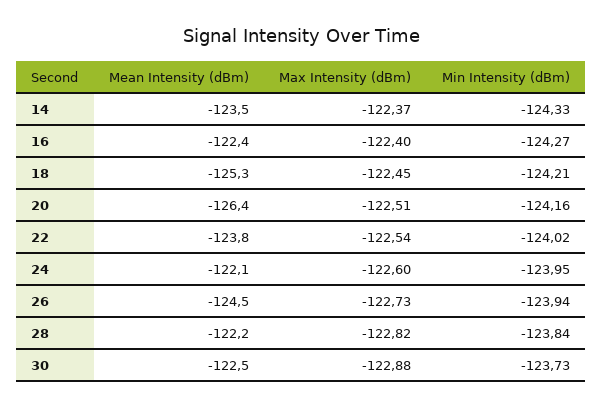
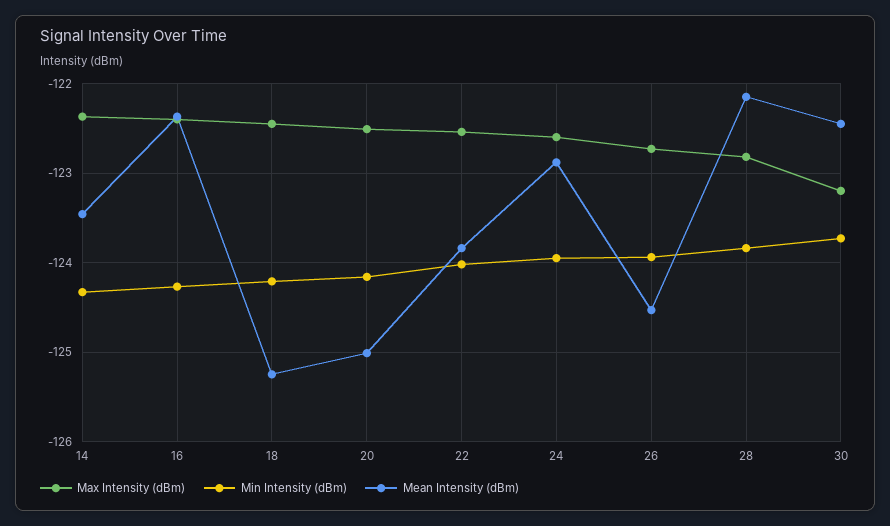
  {
    "Mean Intensity (dBm)": {
      "14": -123.5,
      "16": -122.4,
      "18": -125.3,
-     "20": -126.4,
+     "20": -125,
      "22": -123.8,
-     "24": -122.1,
+     "24": -122.9,
      "26": -124.5,
      "28": -122.2,
      "30": -122.5
    },
    "Max Intensity (dBm)": {
      "14": -122.37,
      "16": -122.4,
      "18": -122.45,
      "20": -122.51,
      "22": -122.54,
      "24": -122.6,
      "26": -122.73,
      "28": -122.82,
-     "30": -122.88
+     "30": -123.2
    },
    "Min Intensity (dBm)": {
      "14": -124.33,
      "16": -124.27,
      "18": -124.21,
      "20": -124.16,
      "22": -124.02,
      "24": -123.95,
      "26": -123.94,
      "28": -123.84,
      "30": -123.73
    }
  }

